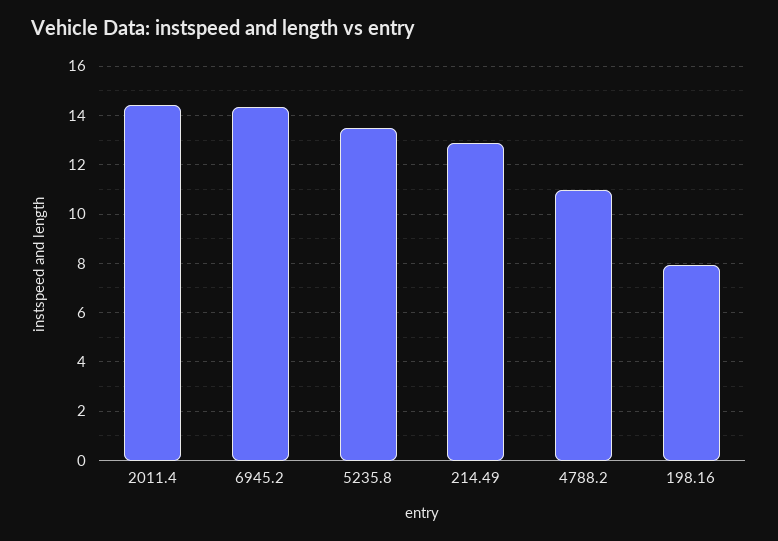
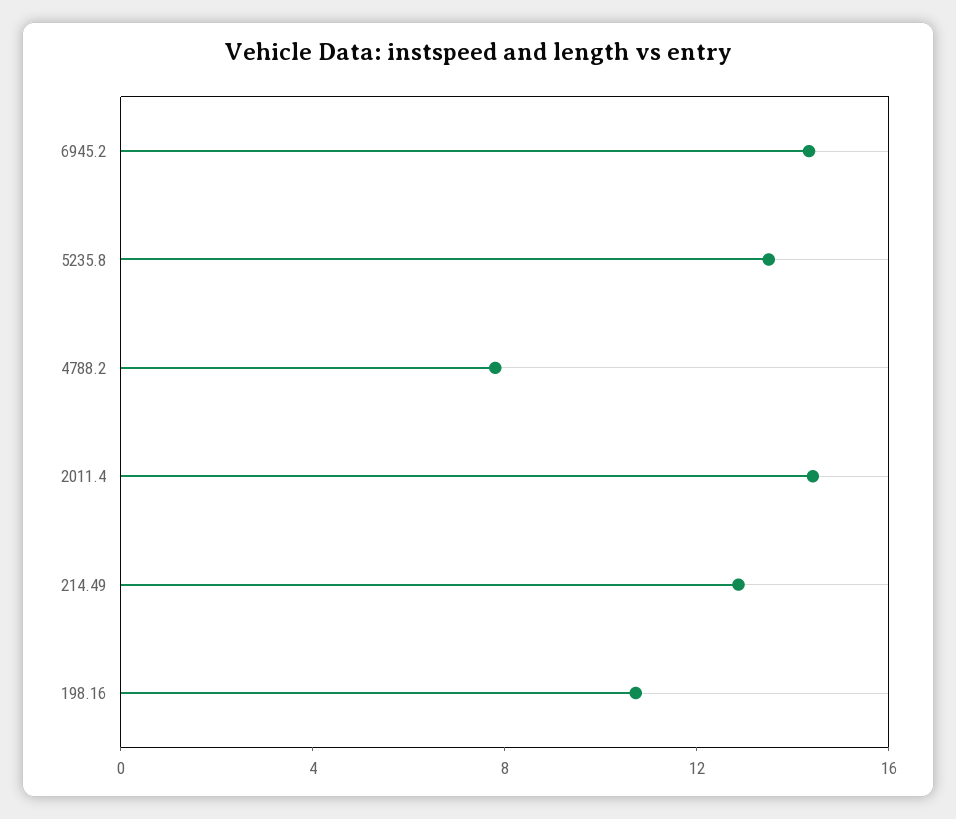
  {
    "2011.4": 14.5,
    "6945.2": 14.25,
    "5235.8": 13.5,
    "214.49": 12.75,
-   "4788.2": 11,
+   "4788.2": 8,
-   "198.16": 8
+   "198.16": 11
  }

